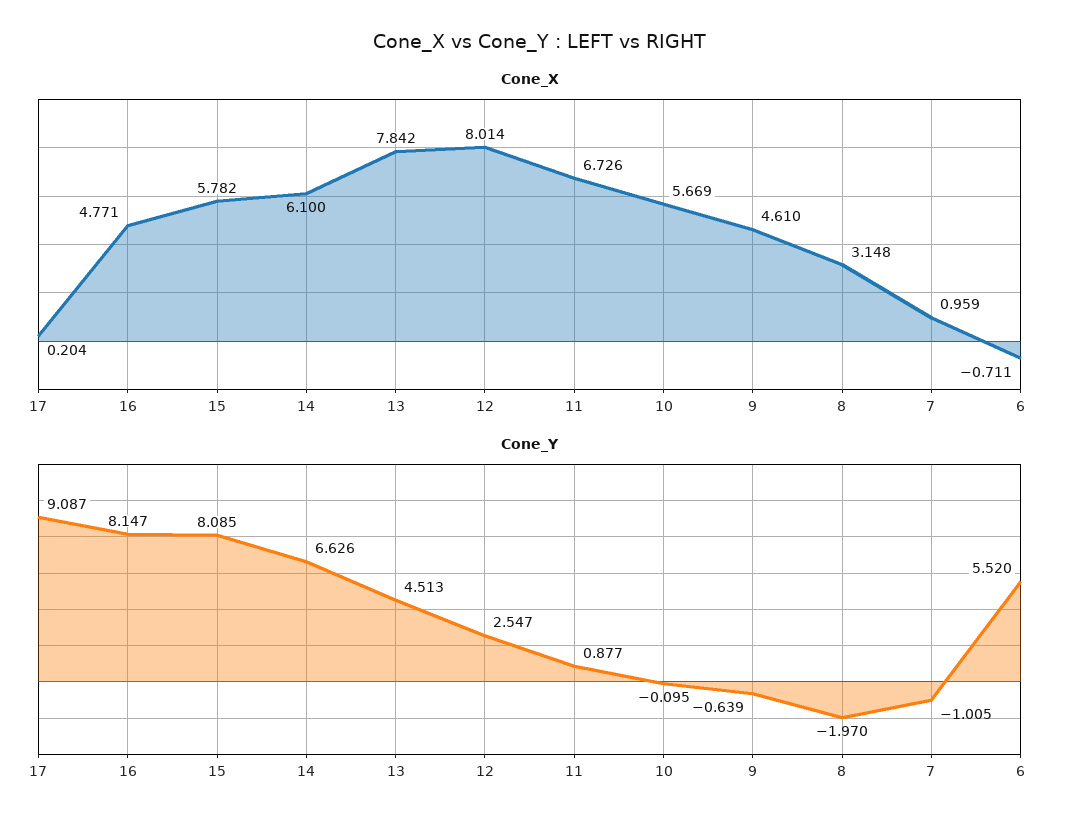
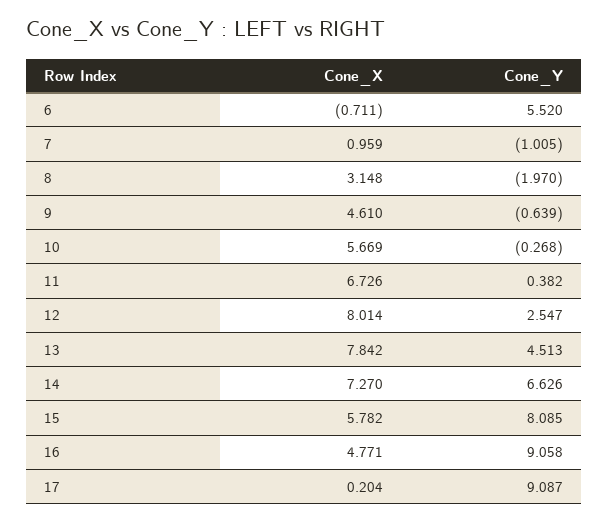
  {
    "Cone_X": {
      "17": 0.204,
      "16": 4.771,
      "15": 5.782,
-     "14": 6.1,
+     "14": 7.27,
      "13": 7.842,
      "12": 8.014,
      "11": 6.726,
      "10": 5.669,
      "9": 4.61,
      "8": 3.148,
      "7": 0.959,
      "6": -0.711
    },
    "Cone_Y": {
      "17": 9.087,
-     "16": 8.147,
+     "16": 9.058,
      "15": 8.085,
      "14": 6.626,
      "13": 4.513,
      "12": 2.547,
-     "11": 0.877,
+     "11": 0.382,
-     "10": -0.095,
+     "10": -0.268,
      "9": -0.639,
      "8": -1.97,
      "7": -1.005,
      "6": 5.52
    }
  }

